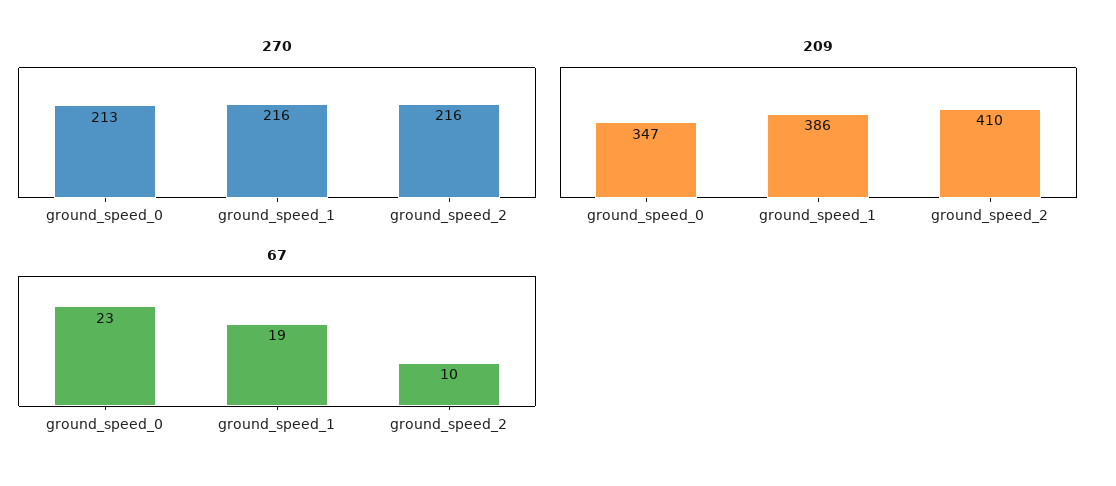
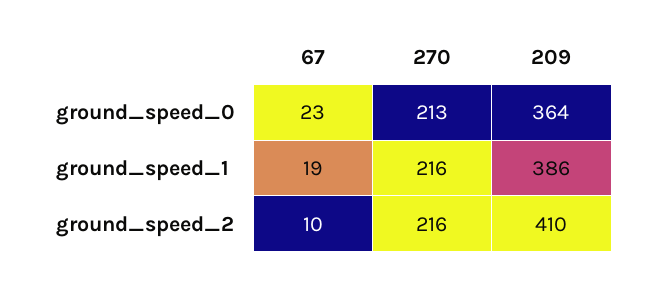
  {
    "270": {
      "ground_speed_0": 213,
      "ground_speed_1": 216,
      "ground_speed_2": 216
    },
    "209": {
-     "ground_speed_0": 347,
+     "ground_speed_0": 364,
      "ground_speed_1": 386,
      "ground_speed_2": 410
    },
    "67": {
      "ground_speed_0": 23,
      "ground_speed_1": 19,
      "ground_speed_2": 10
    }
  }

